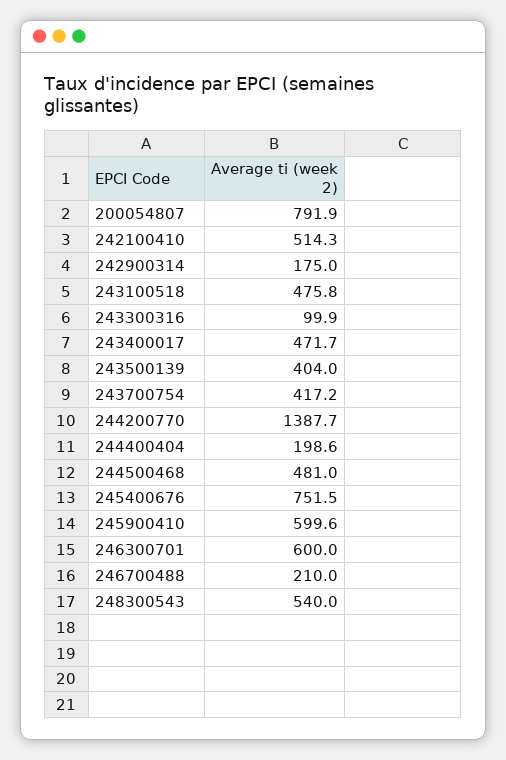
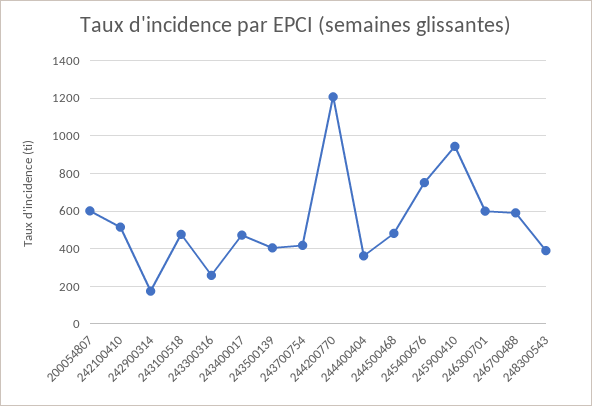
  {
-   "200054807": 791.9,
+   "200054807": 600,
    "242100410": 514.3,
    "242900314": 175,
    "243100518": 475.8,
-   "243300316": 99.9,
+   "243300316": 250,
    "243400017": 471.7,
    "243500139": 404,
    "243700754": 417.2,
-   "244200770": 1387.7,
+   "244200770": 1200,
-   "244400404": 198.6,
+   "244400404": 350,
    "244500468": 481,
    "245400676": 751.5,
-   "245900410": 599.6,
+   "245900410": 950,
    "246300701": 600,
-   "246700488": 210,
+   "246700488": 600,
-   "248300543": 540
+   "248300543": 400
  }

